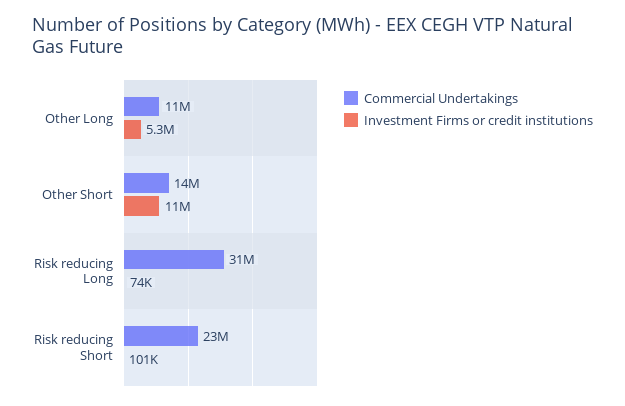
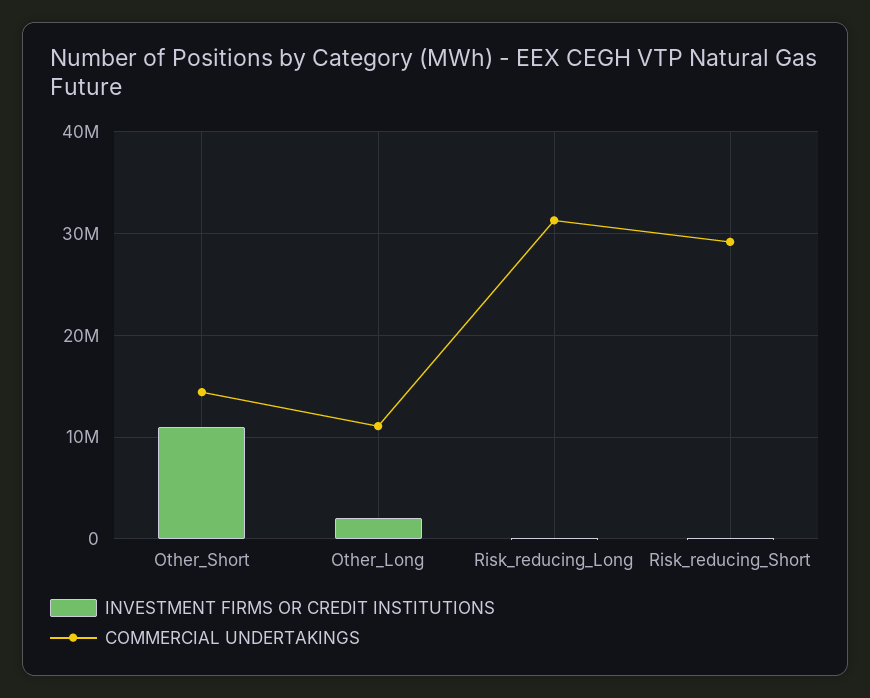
  {
    "Commercial Undertakings": {
      "Other Long": 11000000,
      "Other Short": 14000000,
      "Risk reducing Long": 31000000,
-     "Risk reducing Short": 23000000
+     "Risk reducing Short": 29000000
    },
    "Investment Firms or credit institutions": {
-     "Other Long": 5300000,
+     "Other Long": 2000000,
      "Other Short": 11000000,
      "Risk reducing Long": 74000,
      "Risk reducing Short": 101000
    }
  }

